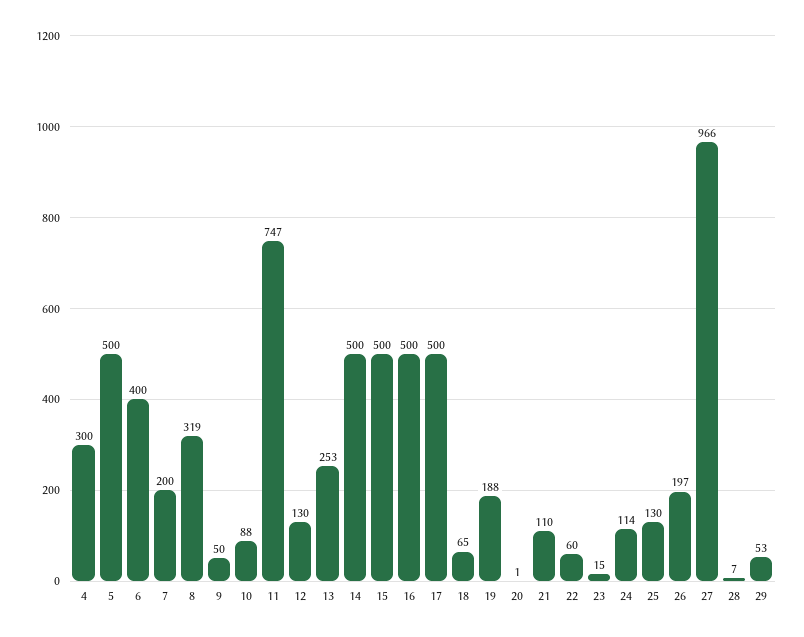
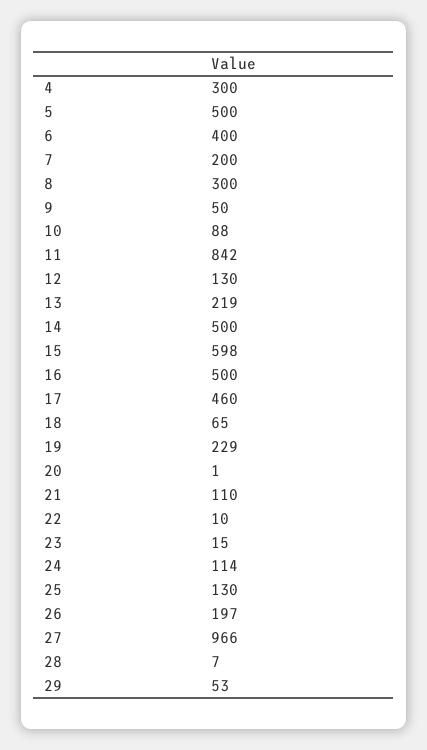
  {
    "4": 300,
    "5": 500,
    "6": 400,
    "7": 200,
-   "8": 319,
+   "8": 300,
    "9": 50,
    "10": 88,
-   "11": 747,
+   "11": 842,
    "12": 130,
-   "13": 253,
+   "13": 219,
    "14": 500,
-   "15": 500,
+   "15": 598,
    "16": 500,
-   "17": 500,
+   "17": 460,
    "18": 65,
-   "19": 188,
+   "19": 229,
    "20": 1,
    "21": 110,
-   "22": 60,
+   "22": 10,
    "23": 15,
    "24": 114,
    "25": 130,
    "26": 197,
    "27": 966,
    "28": 7,
    "29": 53
  }

